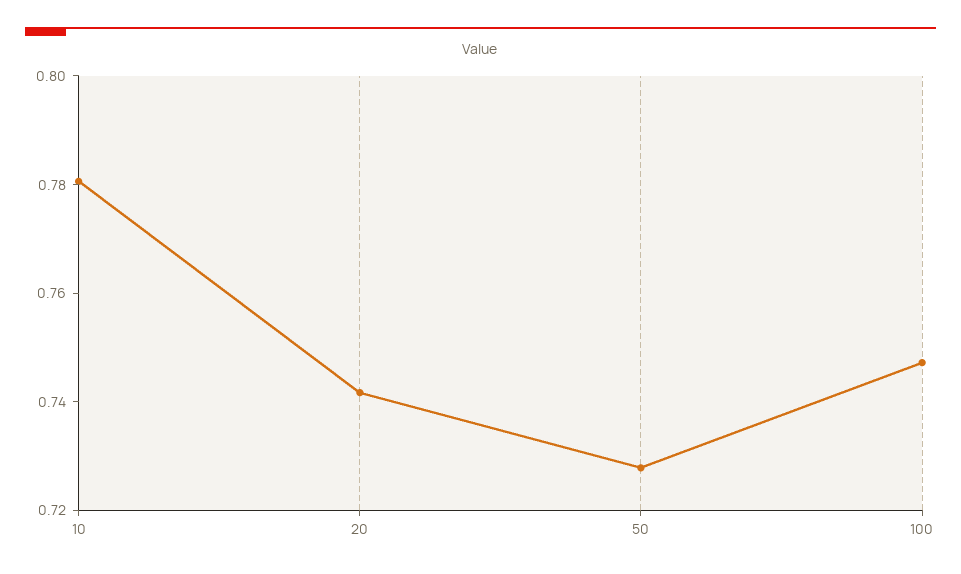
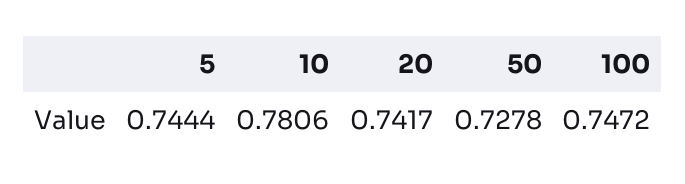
  {
    "10": 0.7806,
    "20": 0.7417,
    "50": 0.7278,
-   "100": 0.7472
+   "100": 0.7472,
+   "5": 0.7444
  }

